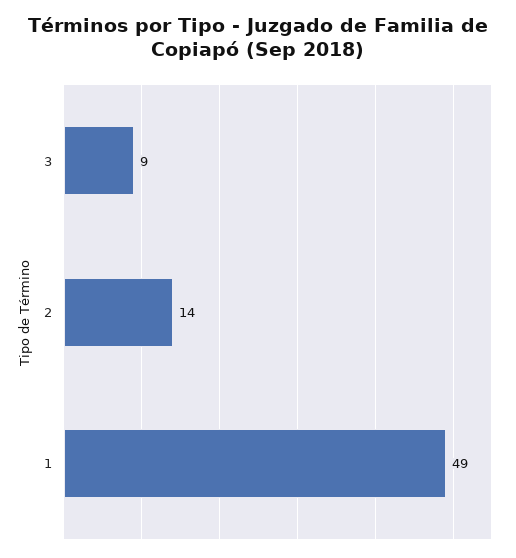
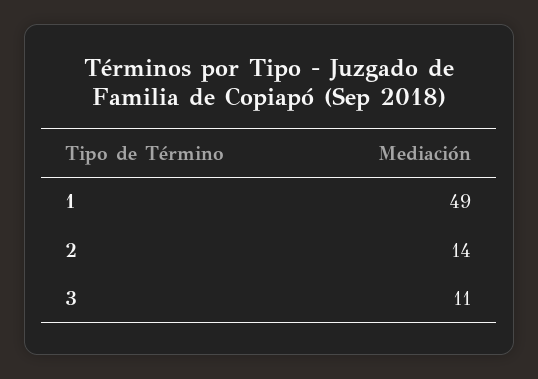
  {
-   "3": 9,
+   "3": 11,
    "2": 14,
    "1": 49
  }

